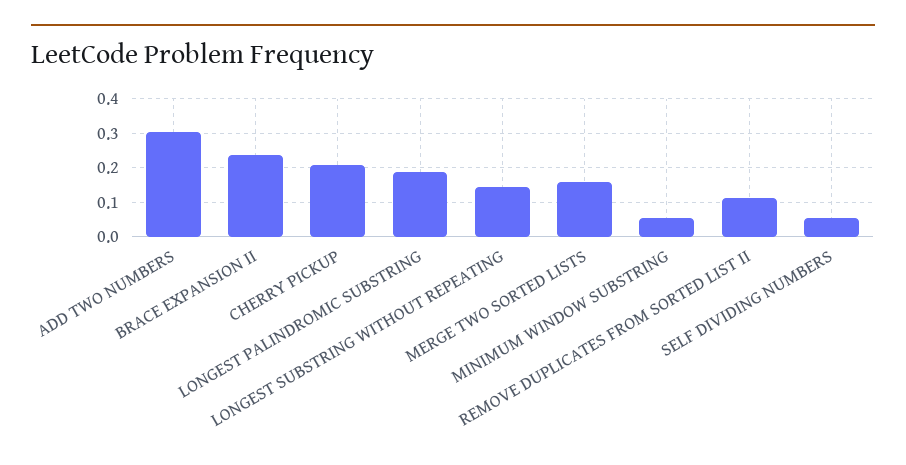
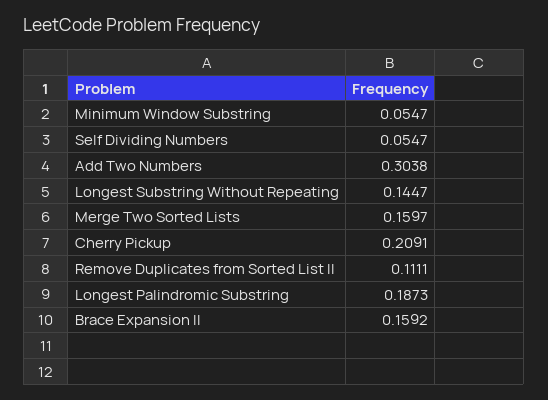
  {
    "ADD TWO NUMBERS": 0.3038,
-   "BRACE EXPANSION II": 0.24,
+   "BRACE EXPANSION II": 0.1592,
    "CHERRY PICKUP": 0.2091,
    "LONGEST PALINDROMIC SUBSTRING": 0.1873,
    "LONGEST SUBSTRING WITHOUT REPEATING": 0.1447,
    "MERGE TWO SORTED LISTS": 0.1597,
    "MINIMUM WINDOW SUBSTRING": 0.0547,
    "REMOVE DUPLICATES FROM SORTED LIST II": 0.1111,
    "SELF DIVIDING NUMBERS": 0.0547
  }

